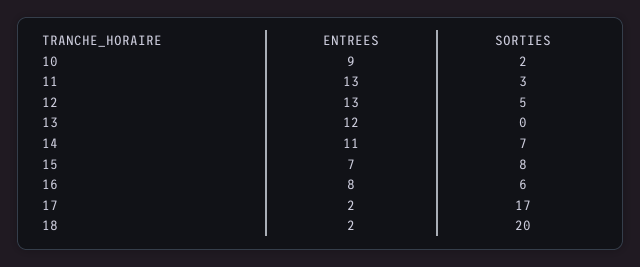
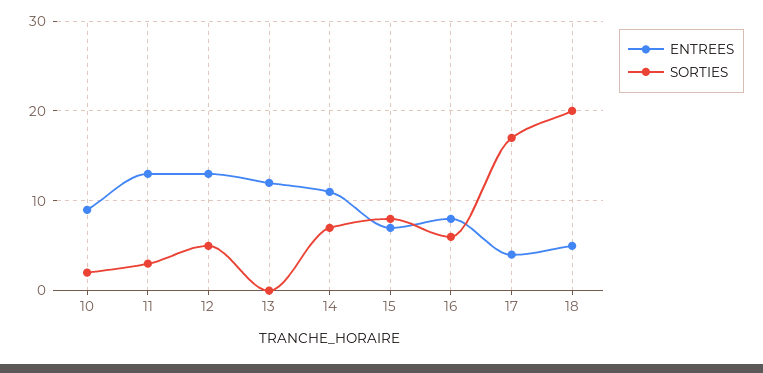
  {
    "ENTREES": {
      "10": 9,
      "11": 13,
      "12": 13,
      "13": 12,
      "14": 11,
      "15": 7,
      "16": 8,
-     "17": 2,
+     "17": 4,
-     "18": 2
+     "18": 5
    },
    "SORTIES": {
      "10": 2,
      "11": 3,
      "12": 5,
      "13": 0,
      "14": 7,
      "15": 8,
      "16": 6,
      "17": 17,
      "18": 20
    }
  }

